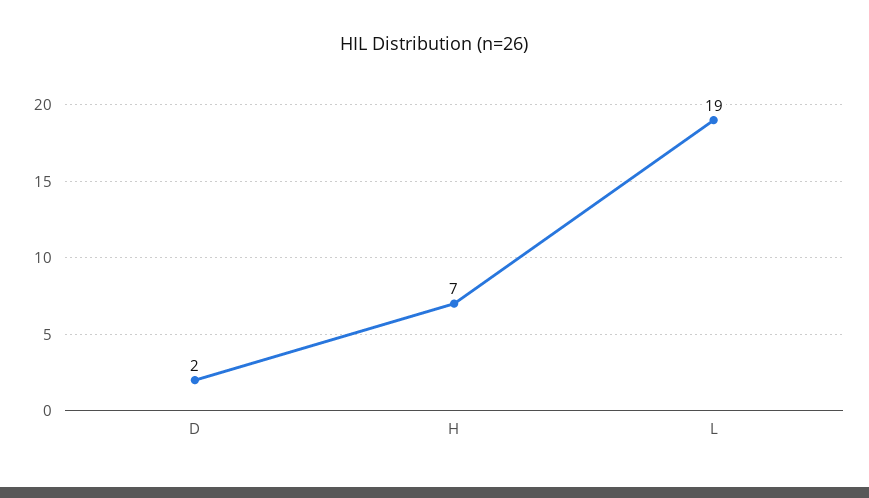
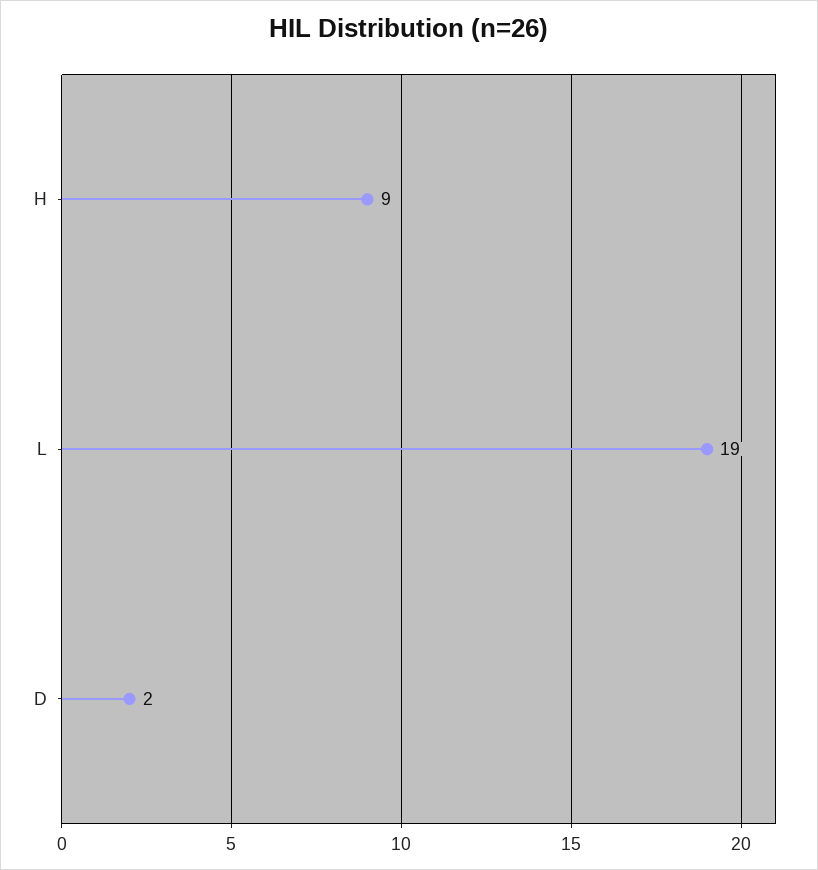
  {
    "D": 2,
-   "H": 7,
+   "H": 9,
    "L": 19
  }

